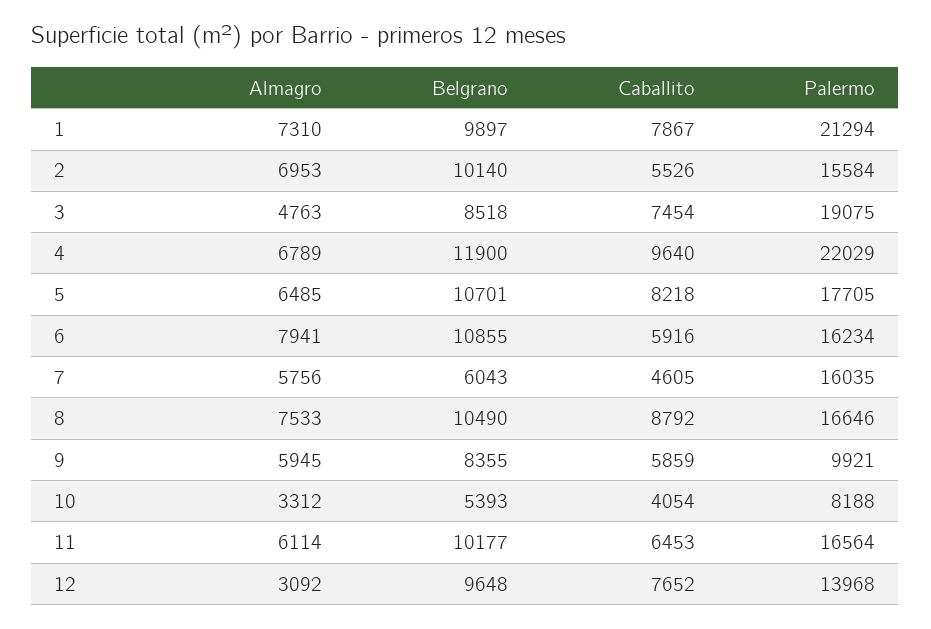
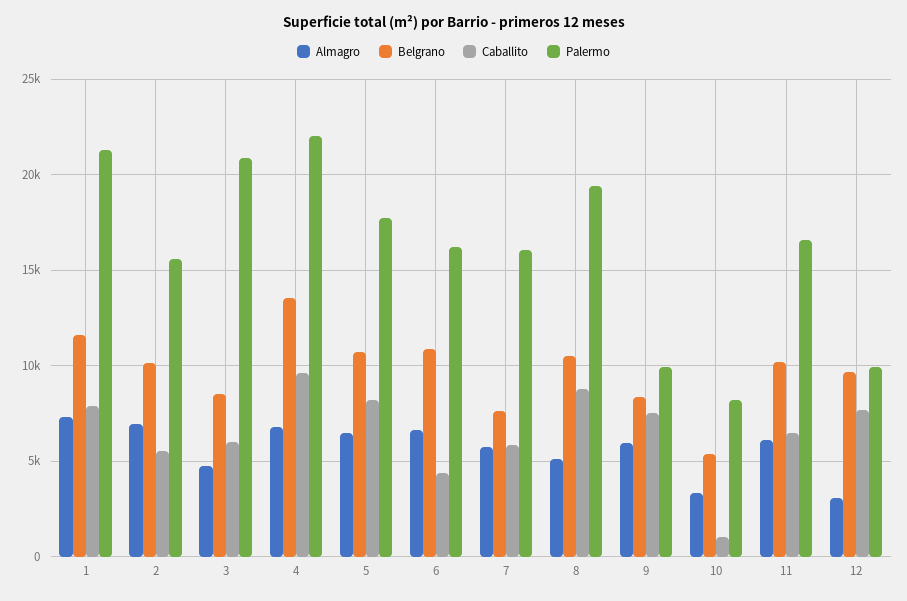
  {
    "Almagro": {
      "1": 7310,
      "2": 6953,
      "3": 4763,
      "4": 6789,
      "5": 6485,
-     "6": 7941,
+     "6": 6500,
      "7": 5756,
-     "8": 7533,
+     "8": 5000,
      "9": 5945,
      "10": 3312,
      "11": 6114,
      "12": 3092
    },
    "Belgrano": {
-     "1": 9897,
+     "1": 11500,
      "2": 10140,
      "3": 8518,
-     "4": 11900,
+     "4": 13500,
      "5": 10701,
      "6": 10855,
-     "7": 6043,
+     "7": 7500,
      "8": 10490,
      "9": 8355,
      "10": 5393,
      "11": 10177,
      "12": 9648
    },
    "Caballito": {
      "1": 7867,
      "2": 5526,
-     "3": 7454,
+     "3": 6000,
      "4": 9640,
      "5": 8218,
-     "6": 5916,
+     "6": 4500,
-     "7": 4605,
+     "7": 6000,
      "8": 8792,
-     "9": 5859,
+     "9": 7500,
-     "10": 4054,
+     "10": 1000,
      "11": 6453,
      "12": 7652
    },
    "Palermo": {
      "1": 21294,
      "2": 15584,
-     "3": 19075,
+     "3": 21000,
      "4": 22029,
      "5": 17705,
      "6": 16234,
      "7": 16035,
-     "8": 16646,
+     "8": 19500,
      "9": 9921,
      "10": 8188,
      "11": 16564,
-     "12": 13968
+     "12": 10000
    }
  }

